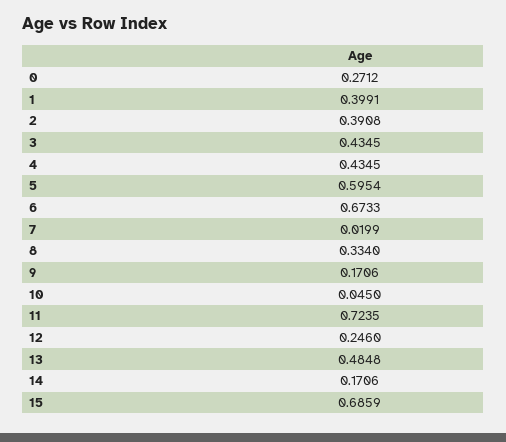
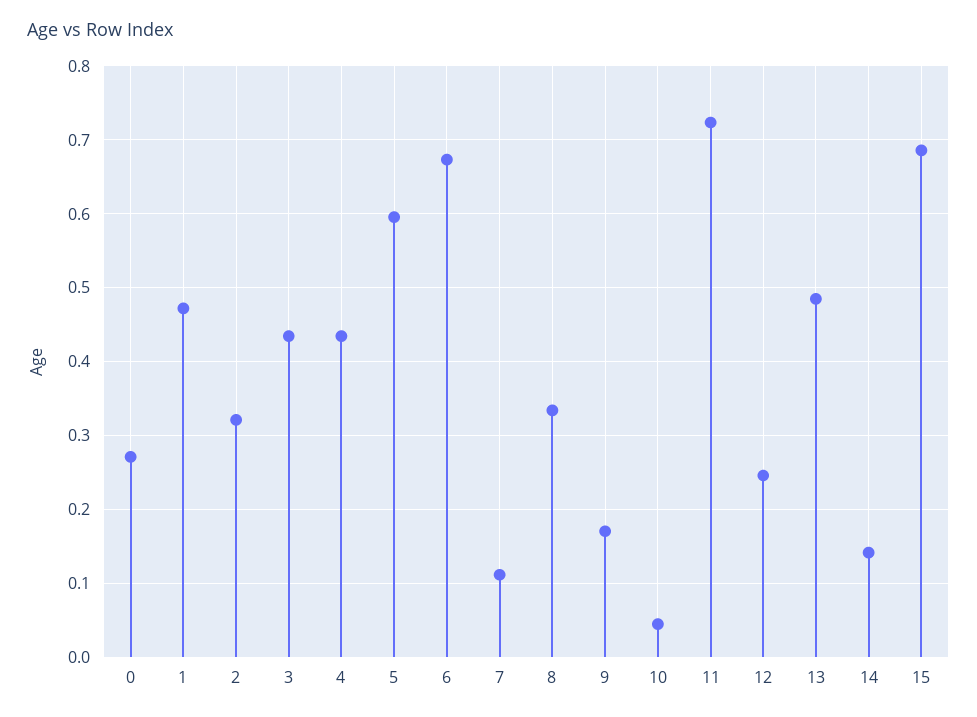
  {
    "0": 0.2712,
-   "1": 0.3991,
+   "1": 0.47,
-   "2": 0.3908,
+   "2": 0.32,
    "3": 0.4345,
    "4": 0.4345,
    "5": 0.5954,
    "6": 0.6733,
-   "7": 0.0199,
+   "7": 0.11,
    "8": 0.334,
    "9": 0.1706,
    "10": 0.045,
    "11": 0.7235,
    "12": 0.246,
    "13": 0.4848,
-   "14": 0.1706,
+   "14": 0.14,
    "15": 0.6859
  }

